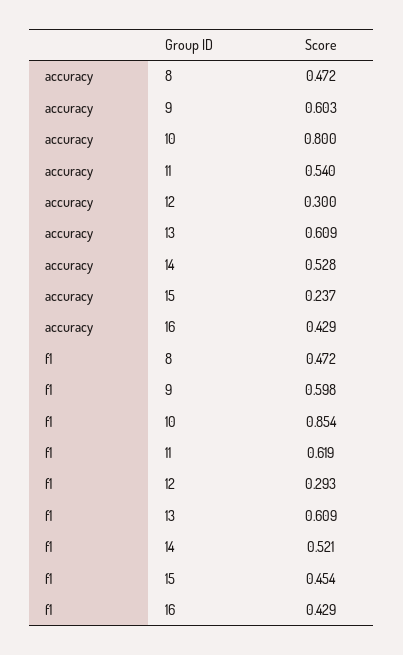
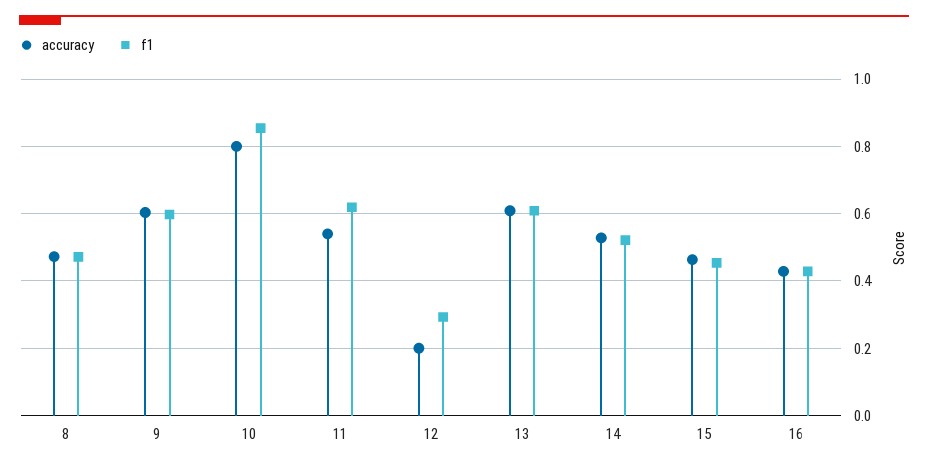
  {
    "accuracy": {
      "8": 0.472,
      "9": 0.603,
      "10": 0.8,
      "11": 0.54,
-     "12": 0.3,
+     "12": 0.2,
      "13": 0.609,
      "14": 0.528,
-     "15": 0.237,
+     "15": 0.46,
      "16": 0.429
    },
    "f1": {
      "8": 0.472,
      "9": 0.598,
      "10": 0.854,
      "11": 0.619,
      "12": 0.293,
      "13": 0.609,
      "14": 0.521,
      "15": 0.454,
      "16": 0.429
    }
  }

